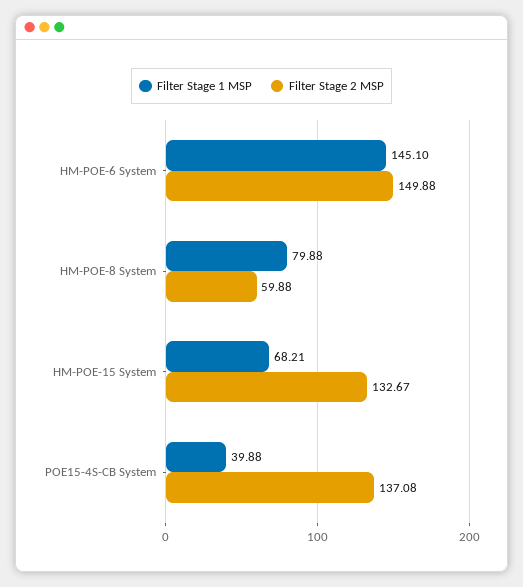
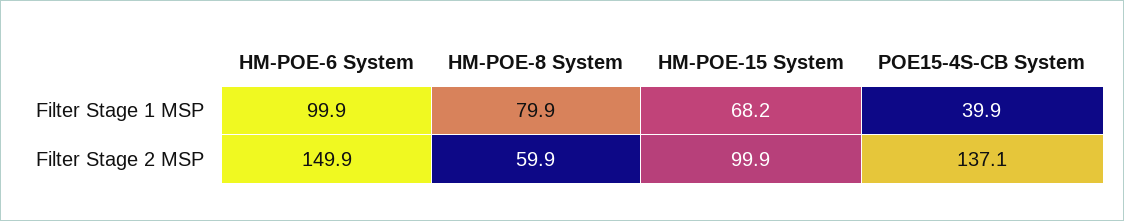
  {
    "Filter Stage 1 MSP": {
-     "HM-POE-6 System": 145.1,
+     "HM-POE-6 System": 99.9,
      "HM-POE-8 System": 79.88,
      "HM-POE-15 System": 68.21,
      "POE15-4S-CB System": 39.88
    },
    "Filter Stage 2 MSP": {
      "HM-POE-6 System": 149.88,
      "HM-POE-8 System": 59.88,
-     "HM-POE-15 System": 132.67,
+     "HM-POE-15 System": 99.9,
      "POE15-4S-CB System": 137.08
    }
  }

